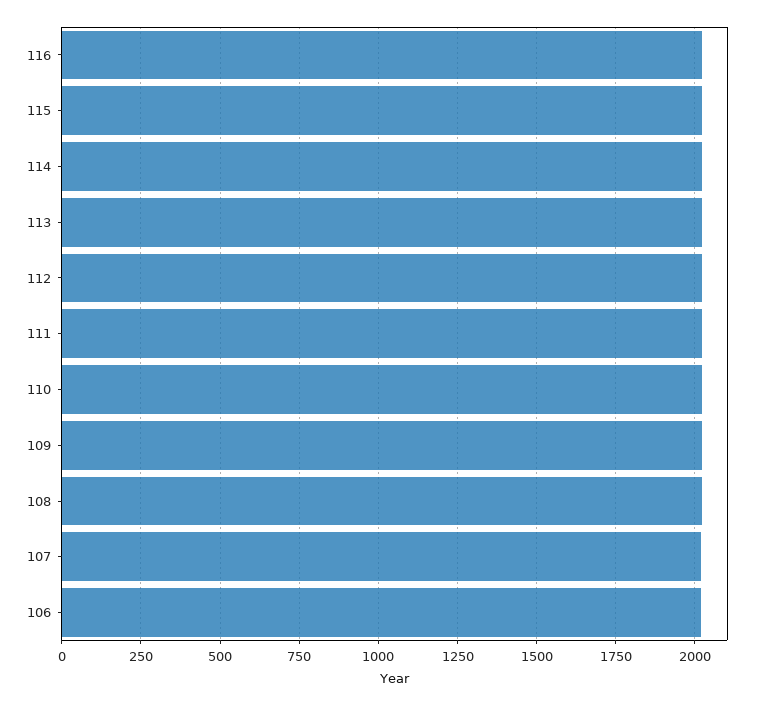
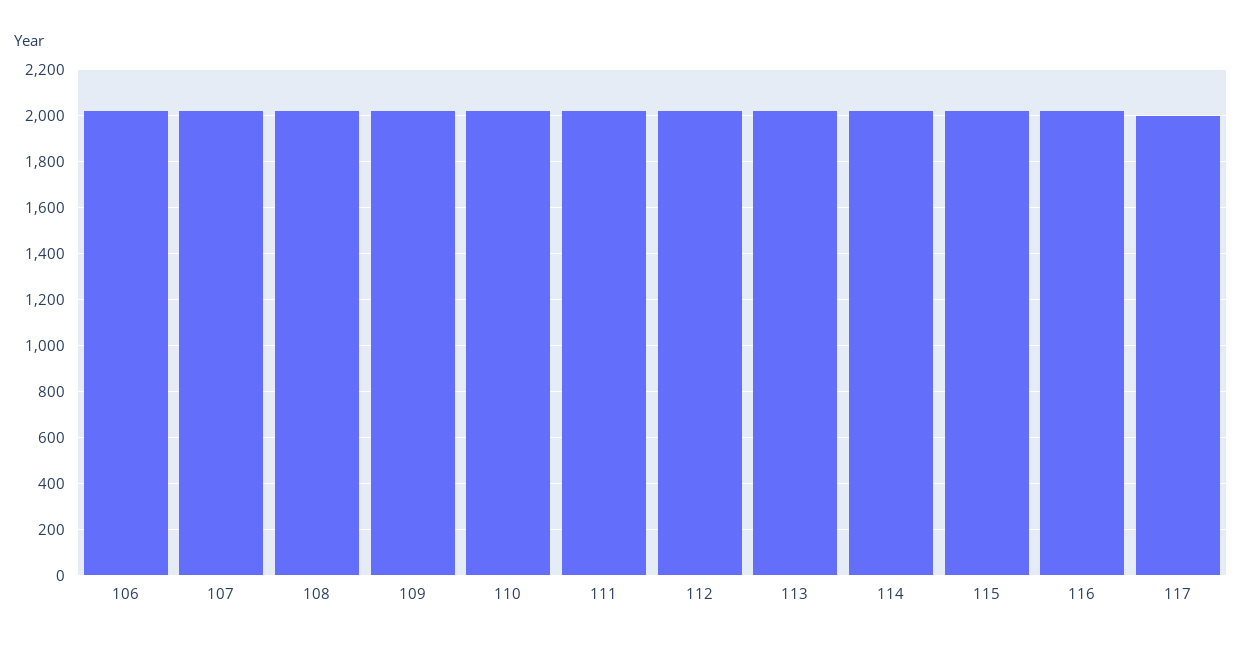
  {
    "116": 2025,
    "115": 2025,
    "114": 2025,
    "113": 2025,
    "112": 2025,
    "111": 2025,
    "110": 2025,
    "109": 2025,
    "108": 2025,
    "107": 2025,
-   "106": 2025
+   "106": 2025,
+   "117": 2000
  }

